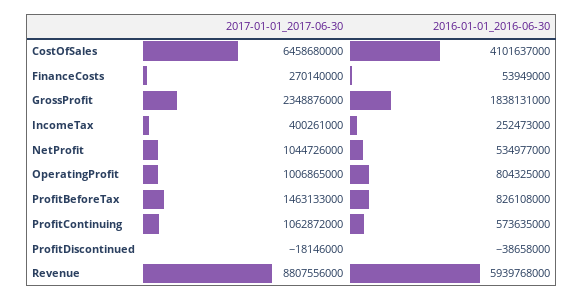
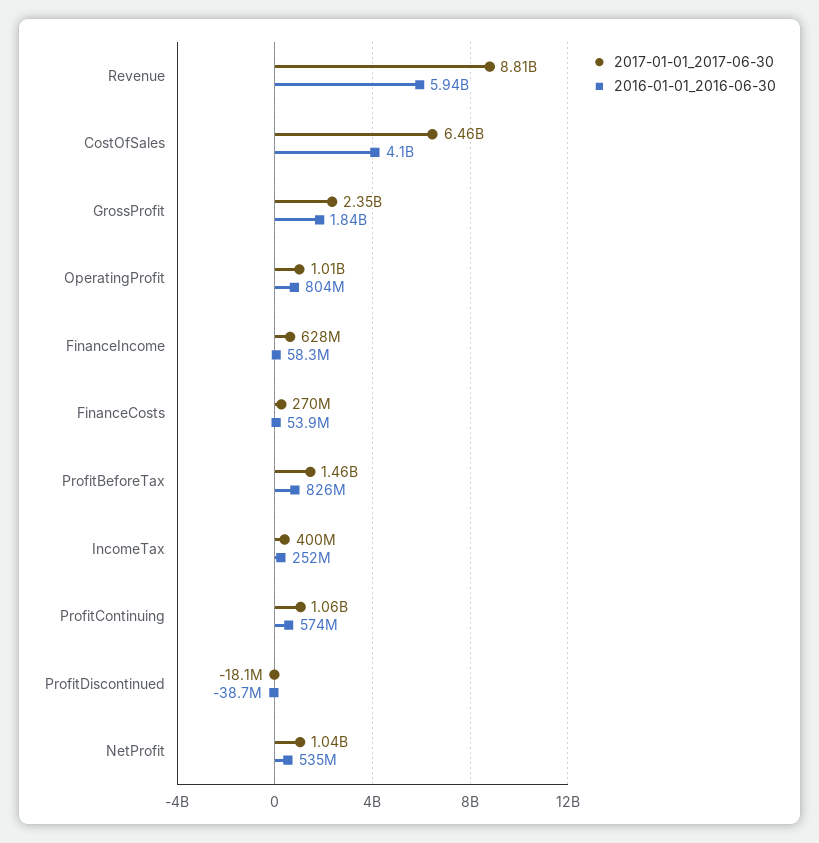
  {
    "2017-01-01_2017-06-30": {
      "CostOfSales": 6458680000,
      "FinanceCosts": 270140000,
      "GrossProfit": 2348876000,
      "IncomeTax": 400261000,
      "NetProfit": 1044726000,
      "OperatingProfit": 1006865000,
      "ProfitBeforeTax": 1463133000,
      "ProfitContinuing": 1062872000,
      "ProfitDiscontinued": -18146000,
-     "Revenue": 8807556000
+     "Revenue": 8807556000,
+     "FinanceIncome": 628000000
    },
    "2016-01-01_2016-06-30": {
      "CostOfSales": 4101637000,
      "FinanceCosts": 53949000,
      "GrossProfit": 1838131000,
      "IncomeTax": 252473000,
      "NetProfit": 534977000,
      "OperatingProfit": 804325000,
      "ProfitBeforeTax": 826108000,
      "ProfitContinuing": 573635000,
      "ProfitDiscontinued": -38658000,
-     "Revenue": 5939768000
+     "Revenue": 5939768000,
+     "FinanceIncome": 58300000
    }
  }

